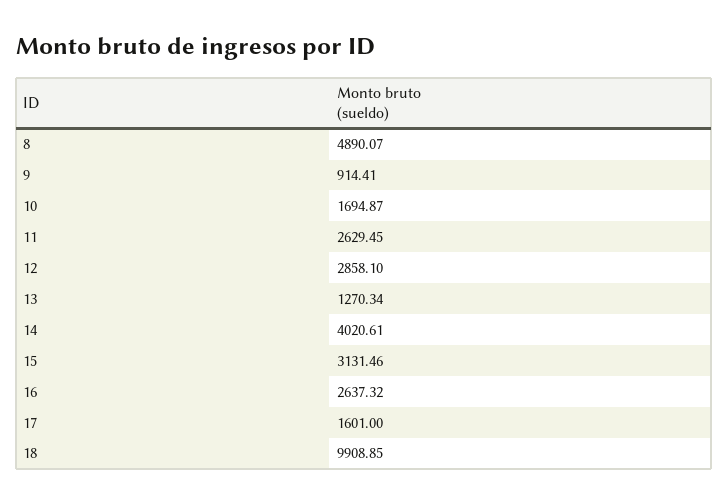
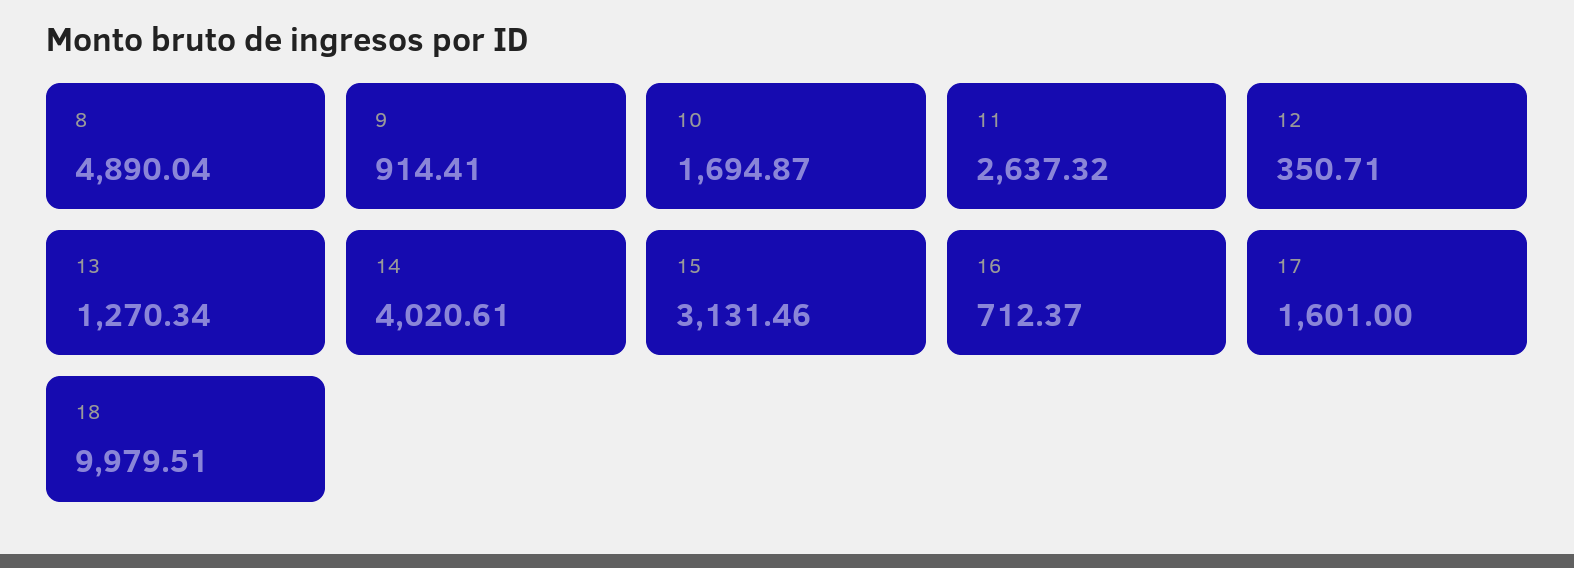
  {
-   "8": 4890.07,
+   "8": 4890.04,
    "9": 914.41,
    "10": 1694.87,
-   "11": 2629.45,
+   "11": 2637.32,
-   "12": 2858.1,
+   "12": 350.71,
    "13": 1270.34,
    "14": 4020.61,
    "15": 3131.46,
-   "16": 2637.32,
+   "16": 712.37,
    "17": 1601,
-   "18": 9908.85
+   "18": 9979.51
  }

